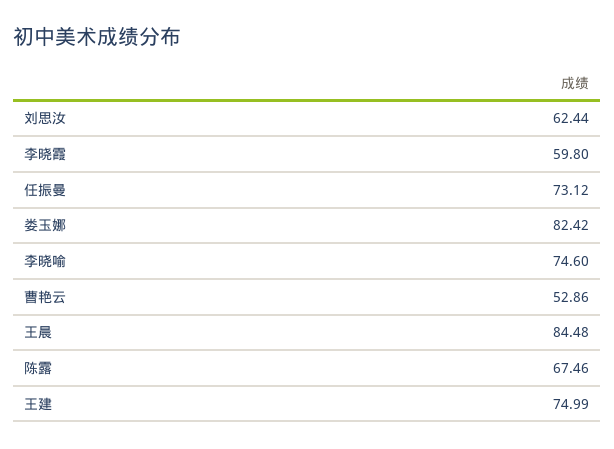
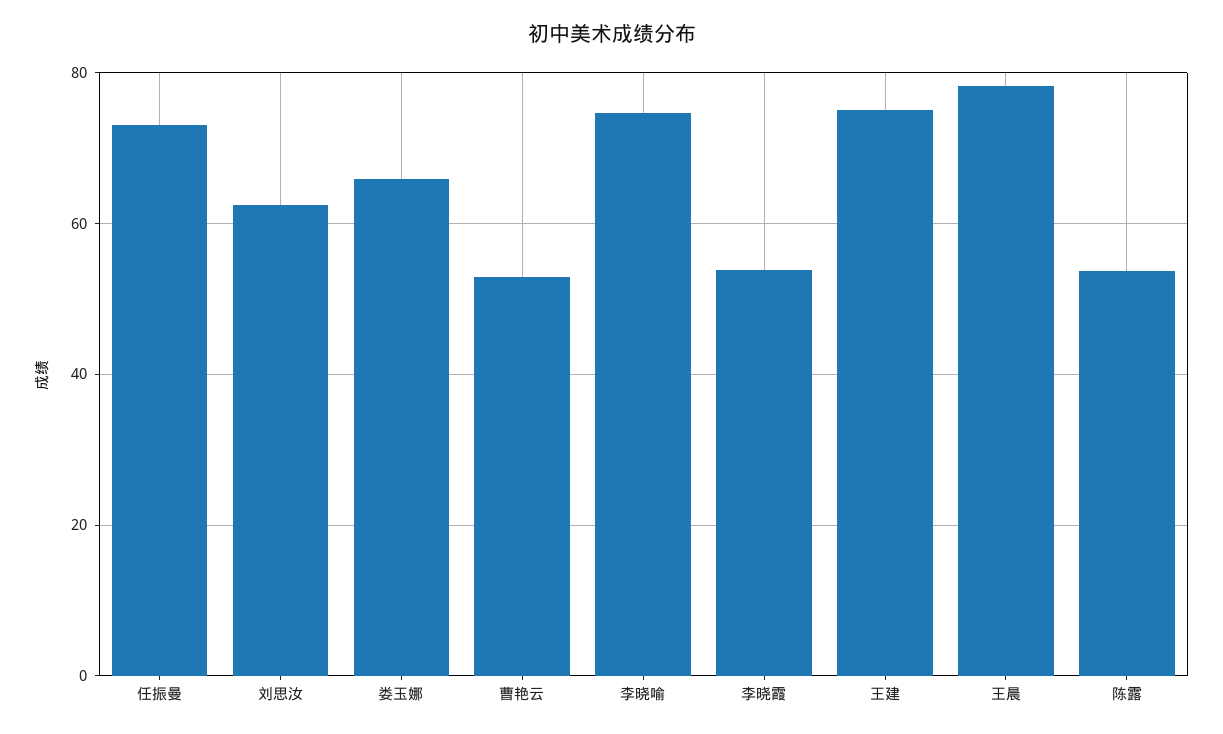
  {
    "刘思汝": 62.44,
-   "李晓霞": 59.8,
+   "李晓霞": 54,
    "任振曼": 73.12,
-   "娄玉娜": 82.42,
+   "娄玉娜": 66,
    "李晓喻": 74.6,
    "曹艳云": 52.86,
-   "王晨": 84.48,
+   "王晨": 78,
-   "陈露": 67.46,
+   "陈露": 54,
    "王建": 74.99
  }

